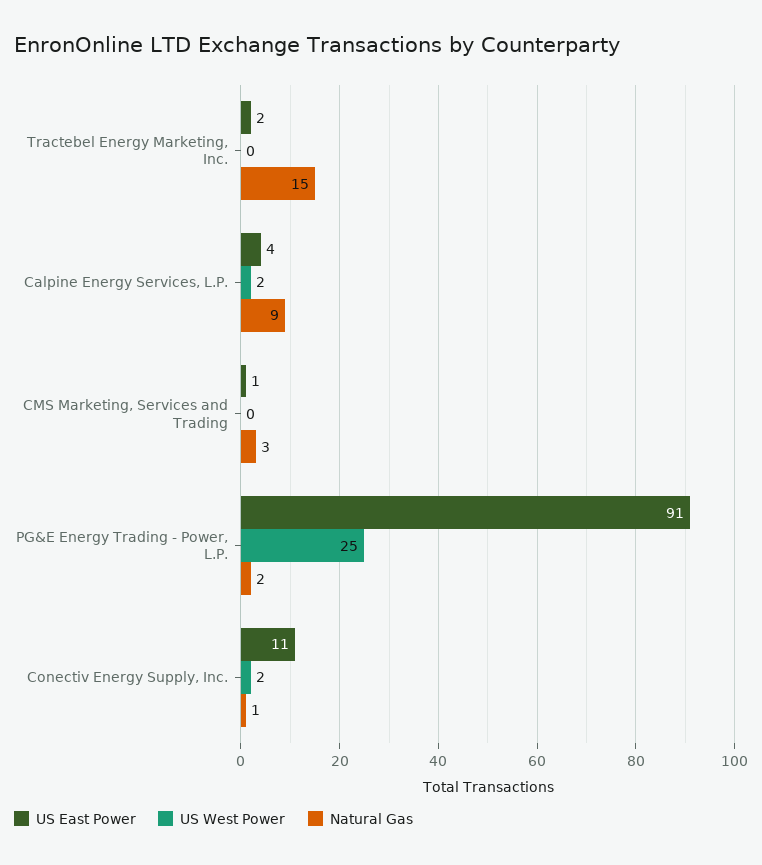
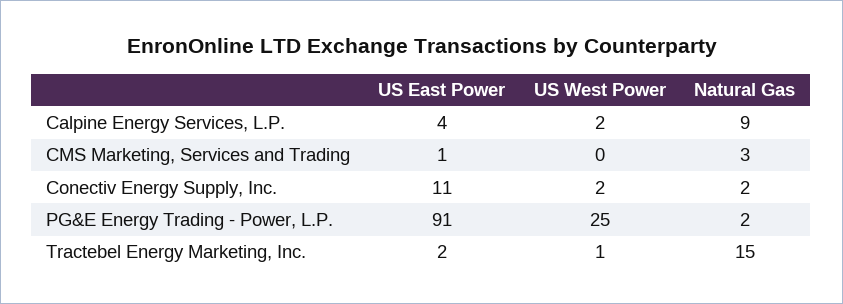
  {
    "US East Power": {
      "Tractebel Energy Marketing, Inc.": 2,
      "Calpine Energy Services, L.P.": 4,
      "CMS Marketing, Services and Trading": 1,
      "PG&E Energy Trading - Power, L.P.": 91,
      "Conectiv Energy Supply, Inc.": 11
    },
    "US West Power": {
-     "Tractebel Energy Marketing, Inc.": 0,
+     "Tractebel Energy Marketing, Inc.": 1,
      "Calpine Energy Services, L.P.": 2,
      "CMS Marketing, Services and Trading": 0,
      "PG&E Energy Trading - Power, L.P.": 25,
      "Conectiv Energy Supply, Inc.": 2
    },
    "Natural Gas": {
      "Tractebel Energy Marketing, Inc.": 15,
      "Calpine Energy Services, L.P.": 9,
      "CMS Marketing, Services and Trading": 3,
      "PG&E Energy Trading - Power, L.P.": 2,
-     "Conectiv Energy Supply, Inc.": 1
+     "Conectiv Energy Supply, Inc.": 2
    }
  }

